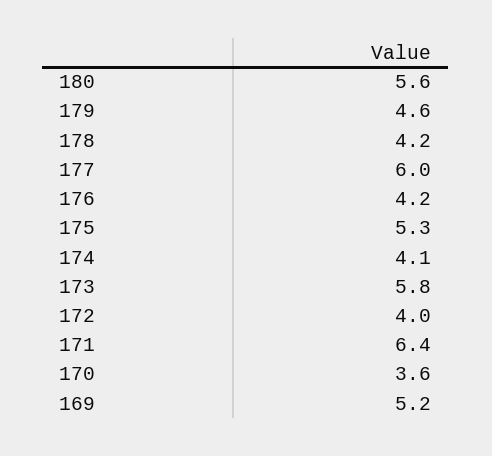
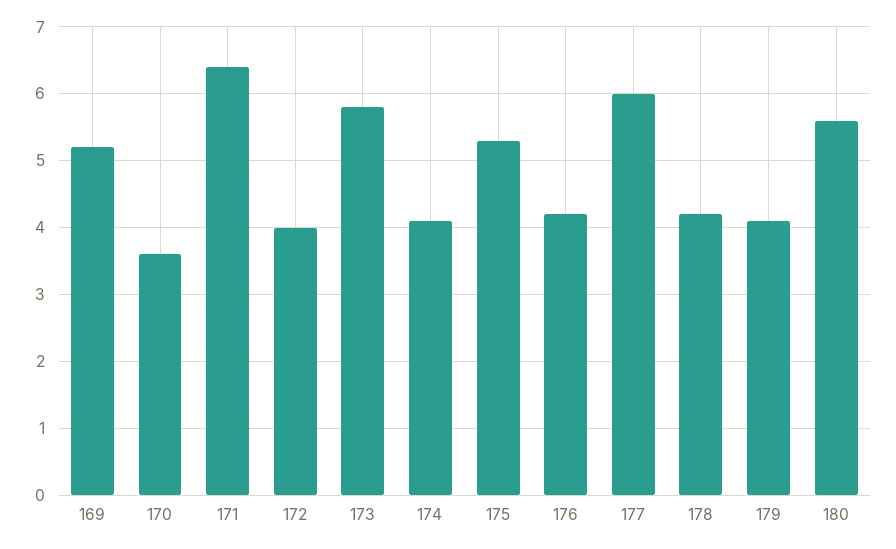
  {
    "180": 5.6,
-   "179": 4.6,
+   "179": 4.1,
    "178": 4.2,
    "177": 6,
    "176": 4.2,
    "175": 5.3,
    "174": 4.1,
    "173": 5.8,
    "172": 4,
    "171": 6.4,
    "170": 3.6,
    "169": 5.2
  }

